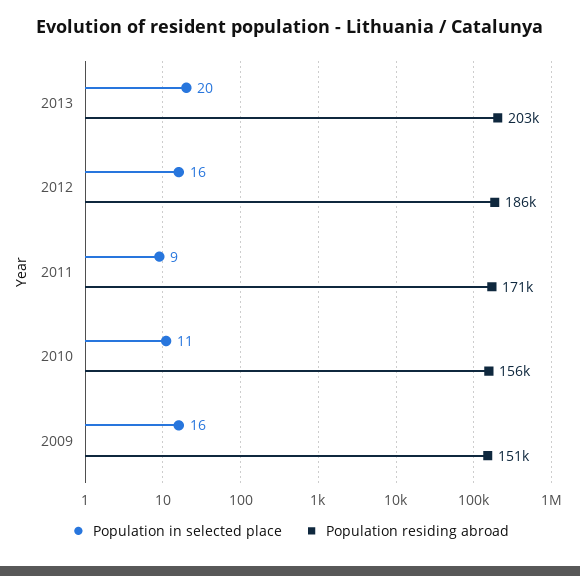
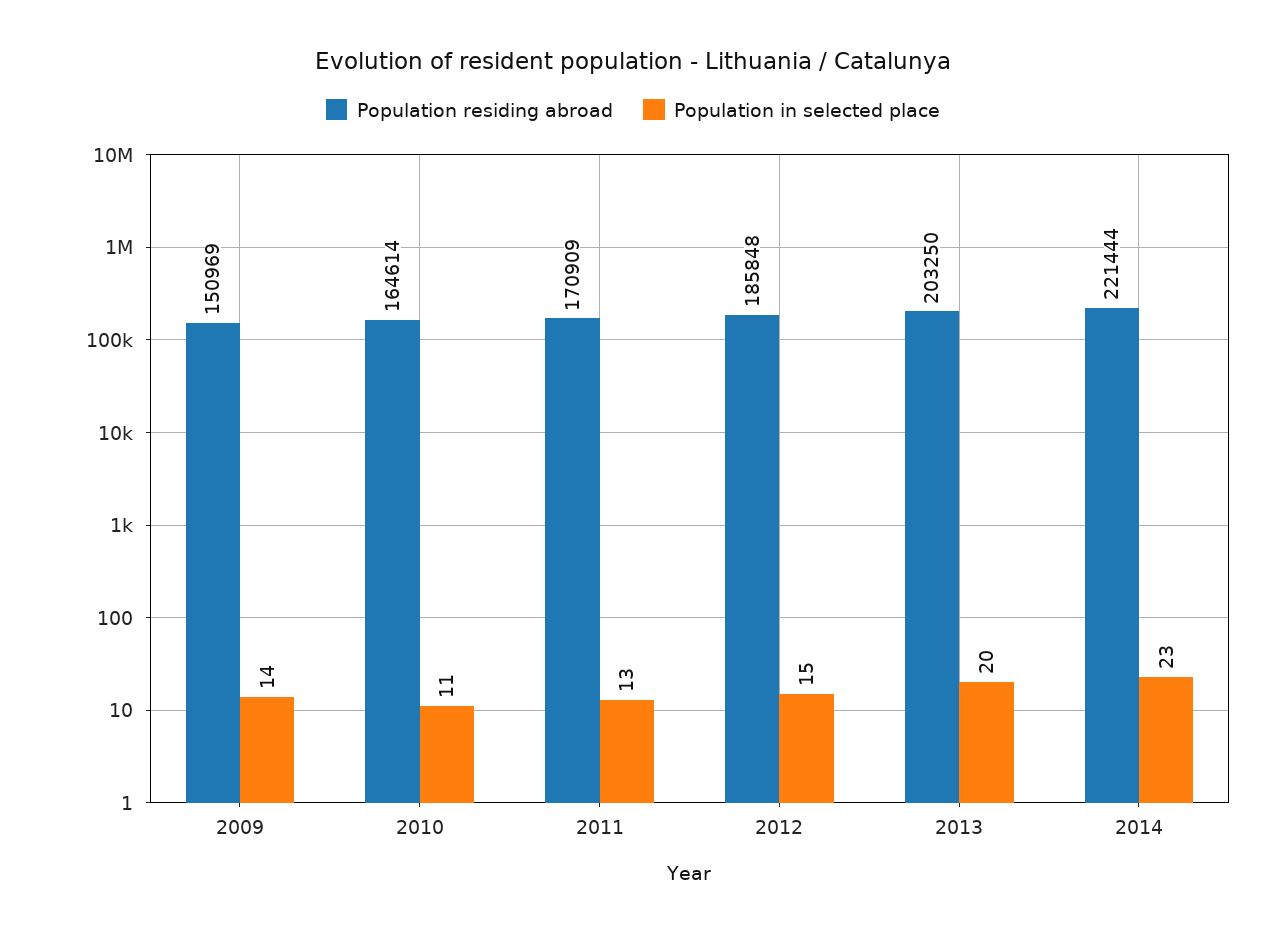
  {
    "Population in selected place": {
      "2013": 20,
-     "2012": 16,
+     "2012": 15,
-     "2011": 9,
+     "2011": 13,
      "2010": 11,
-     "2009": 16
+     "2009": 14,
+     "2014": 23
    },
    "Population residing abroad": {
      "2013": 203250,
      "2012": 185848,
      "2011": 170909,
-     "2010": 156000,
+     "2010": 164614,
-     "2009": 150969
+     "2009": 150969,
+     "2014": 221444
    }
  }

